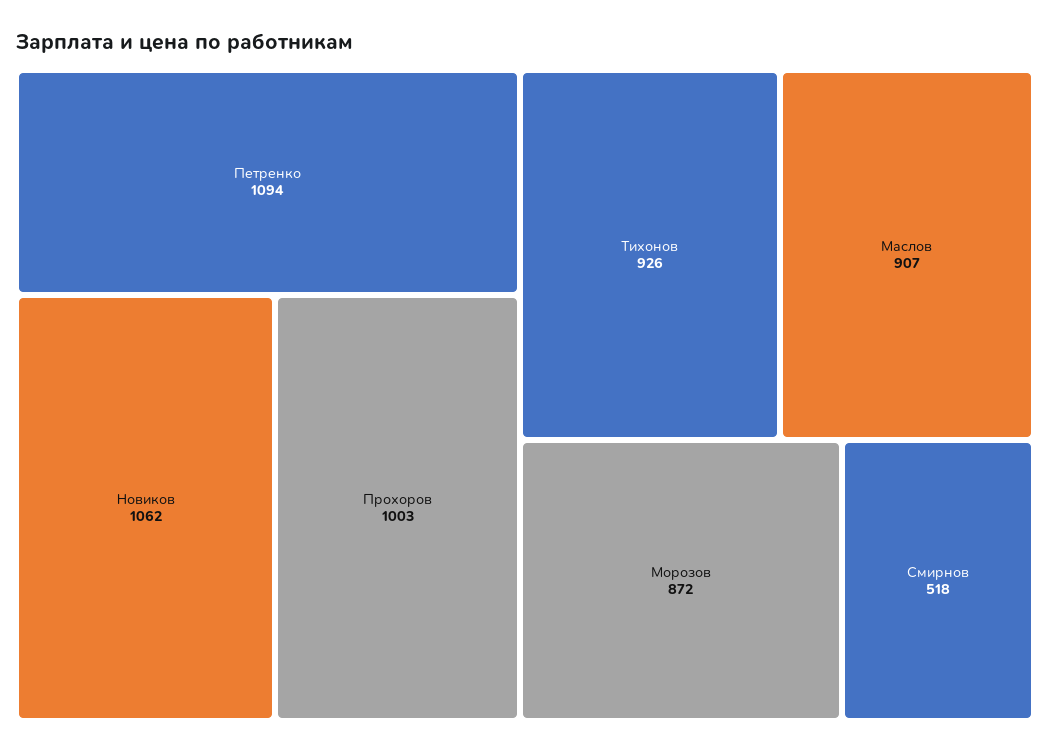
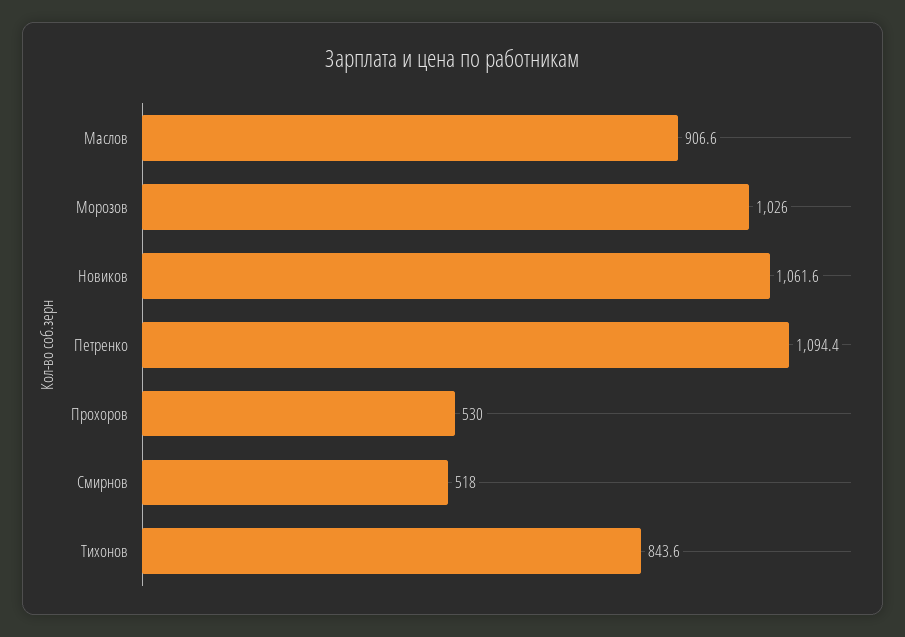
  {
    "Петренко": 1094.4,
    "Новиков": 1061.6,
-   "Прохоров": 1003,
+   "Прохоров": 530,
-   "Тихонов": 926,
+   "Тихонов": 843.6,
    "Маслов": 906.6,
-   "Морозов": 872,
+   "Морозов": 1026,
    "Смирнов": 518
  }

